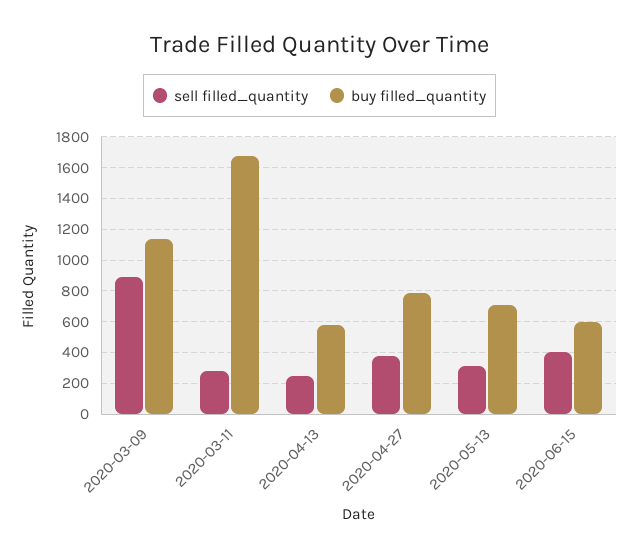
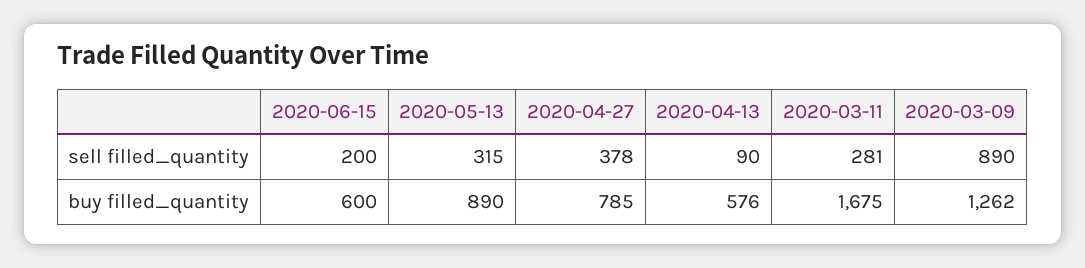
  {
    "sell filled_quantity": {
      "2020-03-09": 890,
      "2020-03-11": 281,
-     "2020-04-13": 250,
+     "2020-04-13": 90,
      "2020-04-27": 378,
      "2020-05-13": 315,
-     "2020-06-15": 400
+     "2020-06-15": 200
    },
    "buy filled_quantity": {
-     "2020-03-09": 1150,
+     "2020-03-09": 1262,
      "2020-03-11": 1675,
      "2020-04-13": 576,
      "2020-04-27": 785,
-     "2020-05-13": 700,
+     "2020-05-13": 890,
      "2020-06-15": 600
    }
  }

